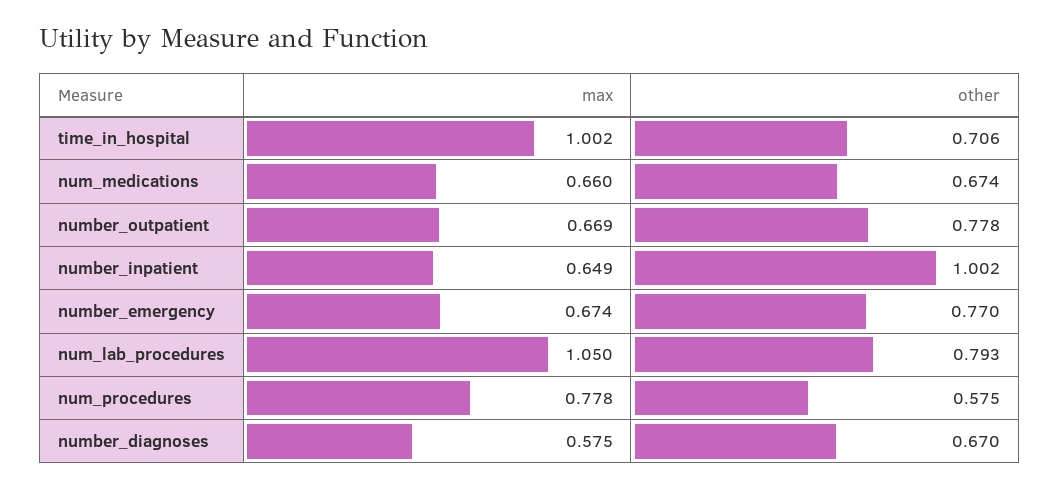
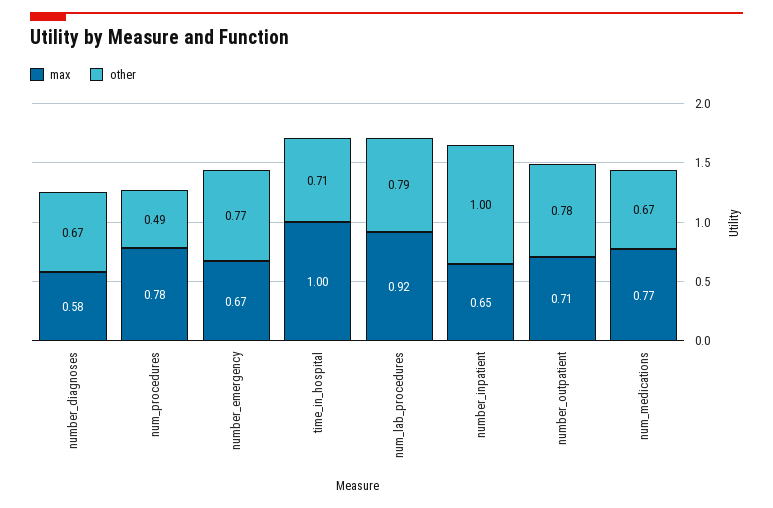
  {
    "max": {
      "time_in_hospital": 1.002,
-     "num_medications": 0.66,
+     "num_medications": 0.77,
-     "number_outpatient": 0.669,
+     "number_outpatient": 0.71,
      "number_inpatient": 0.649,
      "number_emergency": 0.674,
-     "num_lab_procedures": 1.05,
+     "num_lab_procedures": 0.92,
      "num_procedures": 0.778,
      "number_diagnoses": 0.575
    },
    "other": {
      "time_in_hospital": 0.706,
      "num_medications": 0.674,
      "number_outpatient": 0.778,
      "number_inpatient": 1.002,
      "number_emergency": 0.77,
      "num_lab_procedures": 0.793,
-     "num_procedures": 0.575,
+     "num_procedures": 0.49,
      "number_diagnoses": 0.67
    }
  }

